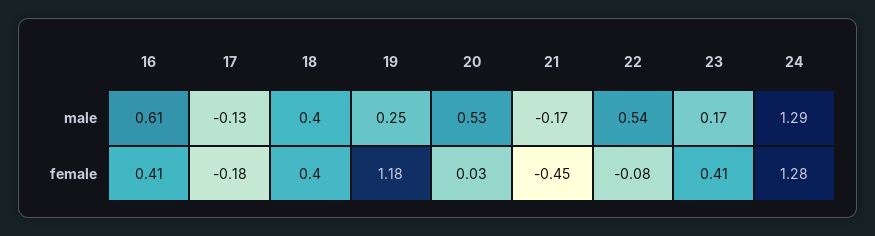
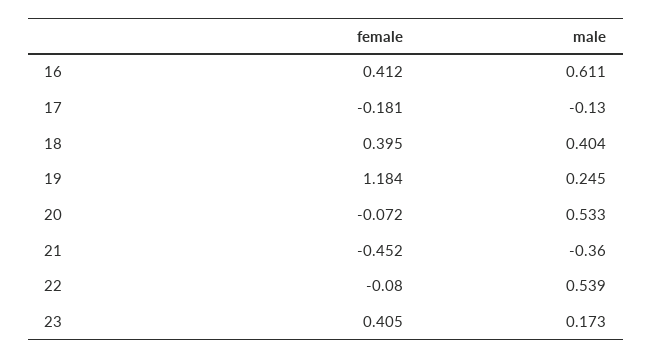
  {
    "16": {
      "male": 0.611,
      "female": 0.412
    },
    "17": {
      "male": -0.13,
      "female": -0.181
    },
    "18": {
      "male": 0.404,
      "female": 0.395
    },
    "19": {
      "male": 0.245,
      "female": 1.184
    },
    "20": {
      "male": 0.533,
-     "female": 0.03
+     "female": -0.072
    },
    "21": {
-     "male": -0.17,
+     "male": -0.36,
      "female": -0.452
    },
    "22": {
      "male": 0.539,
      "female": -0.08
    },
    "23": {
      "male": 0.173,
      "female": 0.405
-   },
+   }
-   "24": {
-     "male": 1.29,
-     "female": 1.28
-   }
  }

